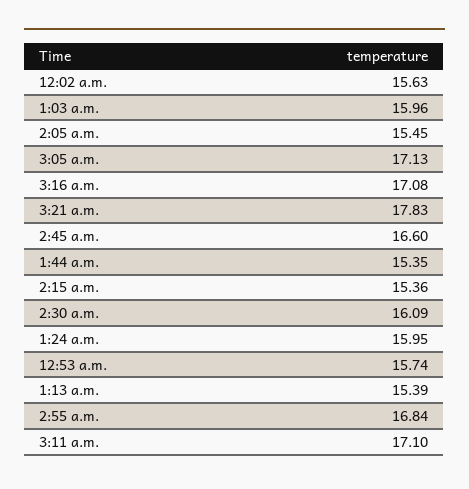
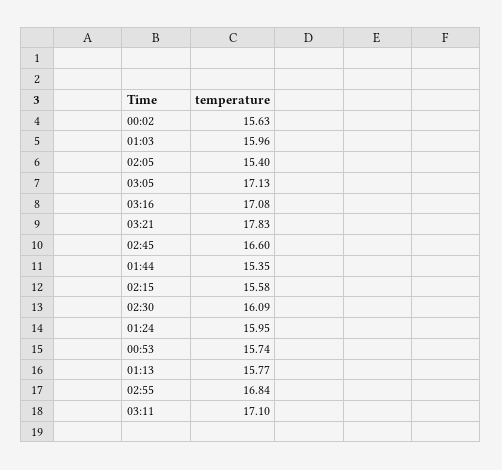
  {
    "12:02 a.m.": 15.63,
    "1:03 a.m.": 15.96,
-   "2:05 a.m.": 15.45,
+   "2:05 a.m.": 15.4,
    "3:05 a.m.": 17.13,
    "3:16 a.m.": 17.08,
    "3:21 a.m.": 17.83,
    "2:45 a.m.": 16.6,
    "1:44 a.m.": 15.35,
-   "2:15 a.m.": 15.36,
+   "2:15 a.m.": 15.58,
    "2:30 a.m.": 16.09,
    "1:24 a.m.": 15.95,
    "12:53 a.m.": 15.74,
-   "1:13 a.m.": 15.39,
+   "1:13 a.m.": 15.77,
    "2:55 a.m.": 16.84,
    "3:11 a.m.": 17.1
  }

